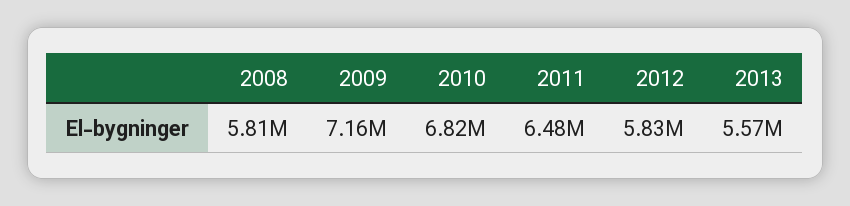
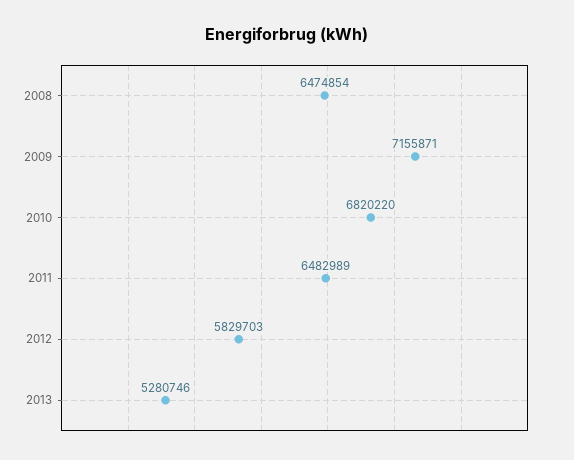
  {
-   "2008": 5810000,
+   "2008": 6474854,
    "2009": 7155871,
    "2010": 6820220,
    "2011": 6482989,
    "2012": 5829703,
-   "2013": 5570000
+   "2013": 5280746
  }

